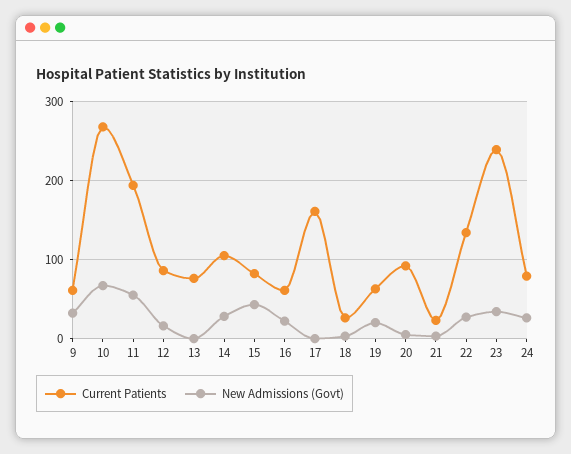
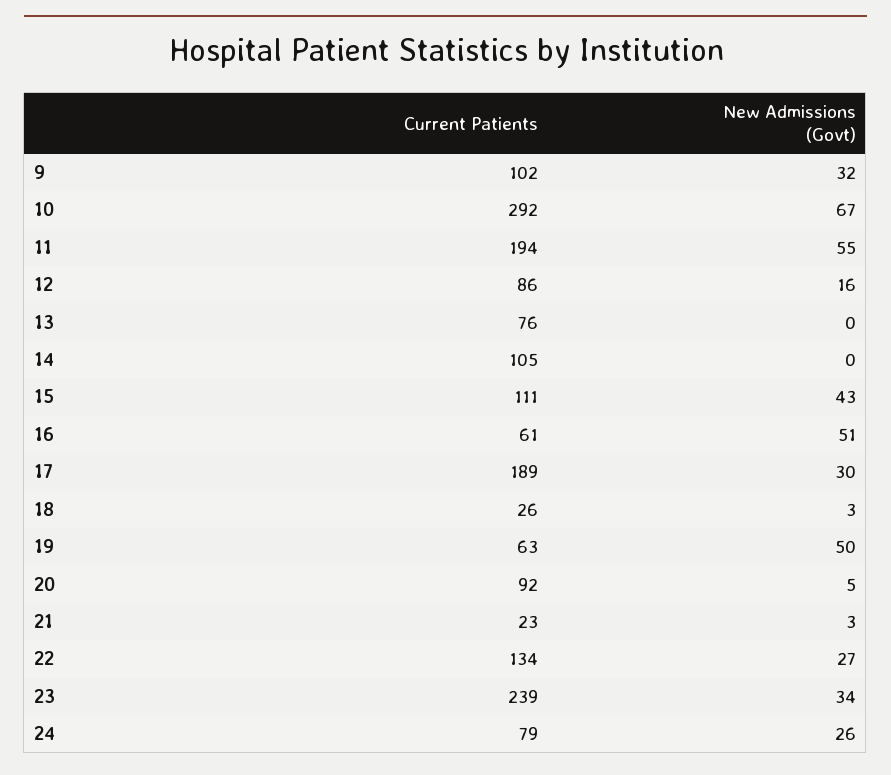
  {
    "Current Patients": {
-     "9": 60,
+     "9": 102,
-     "10": 270,
+     "10": 292,
      "11": 194,
      "12": 86,
      "13": 76,
      "14": 105,
-     "15": 80,
+     "15": 111,
      "16": 61,
-     "17": 160,
+     "17": 189,
      "18": 26,
      "19": 63,
      "20": 92,
      "21": 23,
      "22": 134,
      "23": 239,
      "24": 79
    },
    "New Admissions (Govt)": {
      "9": 32,
      "10": 67,
      "11": 55,
      "12": 16,
      "13": 0,
-     "14": 30,
+     "14": 0,
      "15": 43,
-     "16": 20,
+     "16": 51,
-     "17": 0,
+     "17": 30,
      "18": 3,
-     "19": 20,
+     "19": 50,
      "20": 5,
      "21": 3,
      "22": 27,
      "23": 34,
      "24": 26
    }
  }

